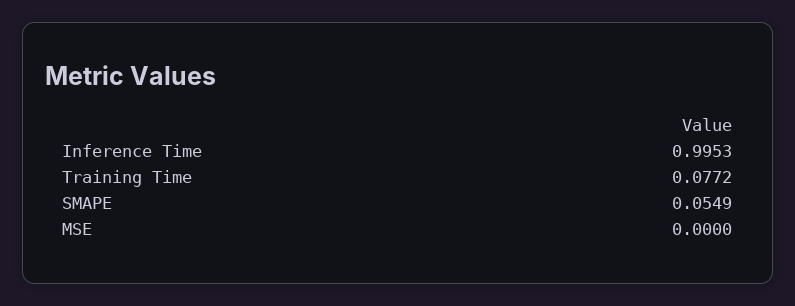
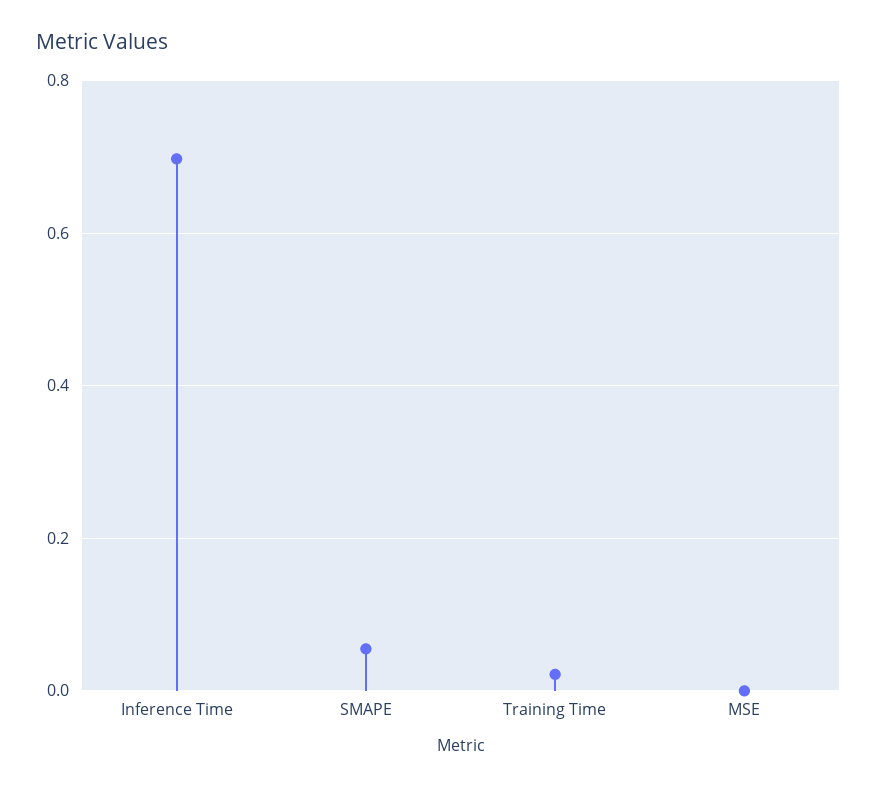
  {
-   "Inference Time": 0.9953,
+   "Inference Time": 0.7,
-   "Training Time": 0.0772,
+   "Training Time": 0.02,
    "SMAPE": 0.0549,
    "MSE": 0
  }

